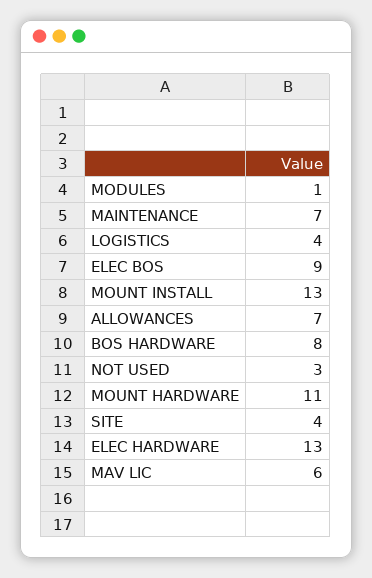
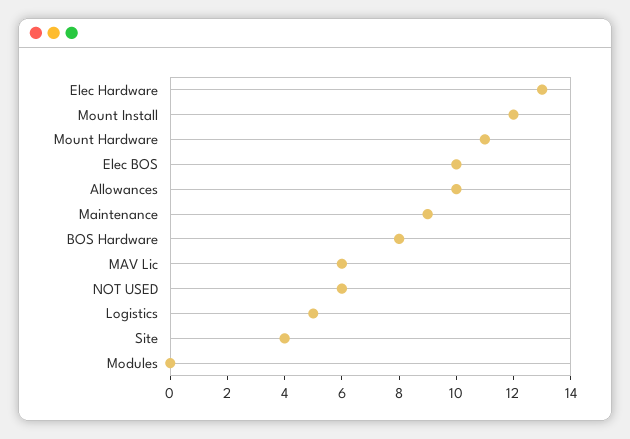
  {
-   "MODULES": 1,
+   "MODULES": 0,
-   "MAINTENANCE": 7,
+   "MAINTENANCE": 9,
-   "LOGISTICS": 4,
+   "LOGISTICS": 5,
-   "ELEC BOS": 9,
+   "ELEC BOS": 10,
-   "MOUNT INSTALL": 13,
+   "MOUNT INSTALL": 12,
-   "ALLOWANCES": 7,
+   "ALLOWANCES": 10,
    "BOS HARDWARE": 8,
-   "NOT USED": 3,
+   "NOT USED": 6,
    "MOUNT HARDWARE": 11,
    "SITE": 4,
    "ELEC HARDWARE": 13,
    "MAV LIC": 6
  }

